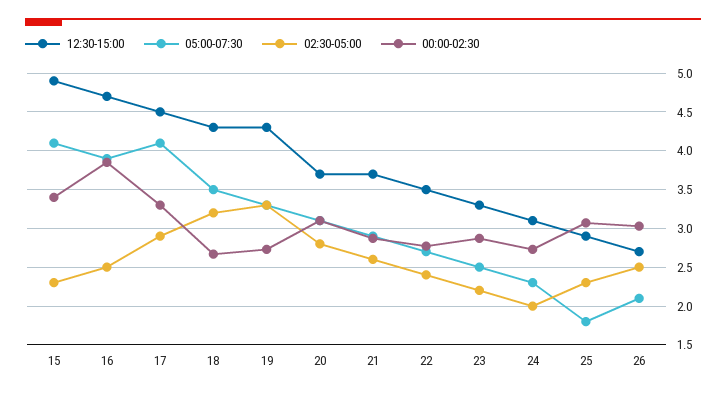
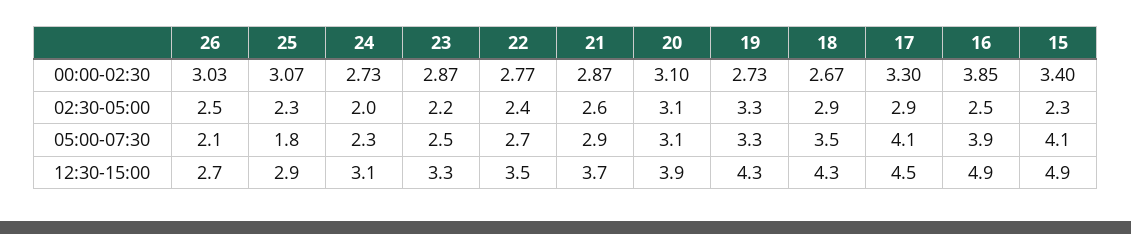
  {
    "12:30-15:00": {
      "15": 4.9,
-     "16": 4.7,
+     "16": 4.9,
      "17": 4.5,
      "18": 4.3,
      "19": 4.3,
-     "20": 3.7,
+     "20": 3.9,
      "21": 3.7,
      "22": 3.5,
      "23": 3.3,
      "24": 3.1,
      "25": 2.9,
      "26": 2.7
    },
    "05:00-07:30": {
      "15": 4.1,
      "16": 3.9,
      "17": 4.1,
      "18": 3.5,
      "19": 3.3,
      "20": 3.1,
      "21": 2.9,
      "22": 2.7,
      "23": 2.5,
      "24": 2.3,
      "25": 1.8,
      "26": 2.1
    },
    "02:30-05:00": {
      "15": 2.3,
      "16": 2.5,
      "17": 2.9,
-     "18": 3.2,
+     "18": 2.9,
      "19": 3.3,
-     "20": 2.8,
+     "20": 3.1,
      "21": 2.6,
      "22": 2.4,
      "23": 2.2,
      "24": 2,
      "25": 2.3,
      "26": 2.5
    },
    "00:00-02:30": {
      "15": 3.4,
      "16": 3.85,
      "17": 3.3,
      "18": 2.67,
      "19": 2.73,
      "20": 3.1,
      "21": 2.87,
      "22": 2.77,
      "23": 2.87,
      "24": 2.73,
      "25": 3.07,
      "26": 3.03
    }
  }

